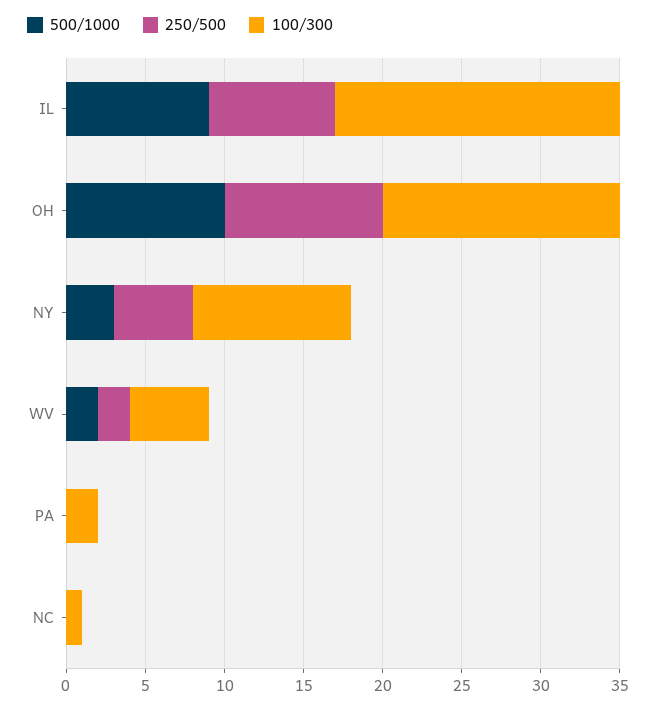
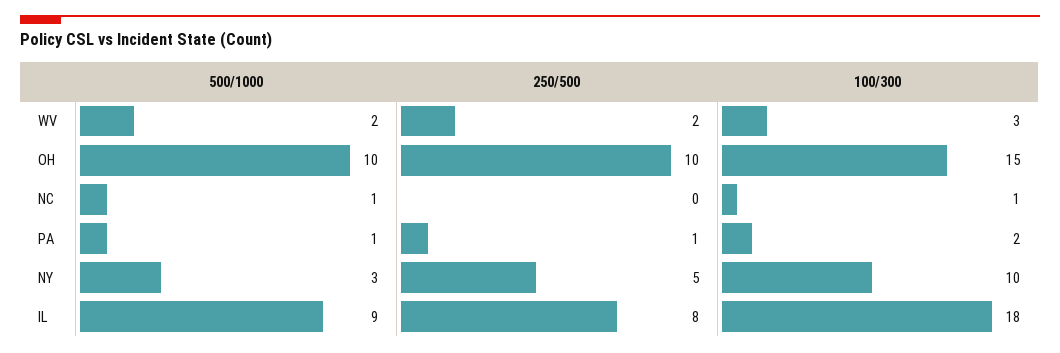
  {
    "500/1000": {
      "IL": 9,
      "OH": 10,
      "NY": 3,
      "WV": 2,
-     "PA": 0,
+     "PA": 1,
-     "NC": 0
+     "NC": 1
    },
    "250/500": {
      "IL": 8,
      "OH": 10,
      "NY": 5,
      "WV": 2,
-     "PA": 0,
+     "PA": 1,
      "NC": 0
    },
    "100/300": {
      "IL": 18,
      "OH": 15,
      "NY": 10,
-     "WV": 5,
+     "WV": 3,
      "PA": 2,
      "NC": 1
    }
  }

